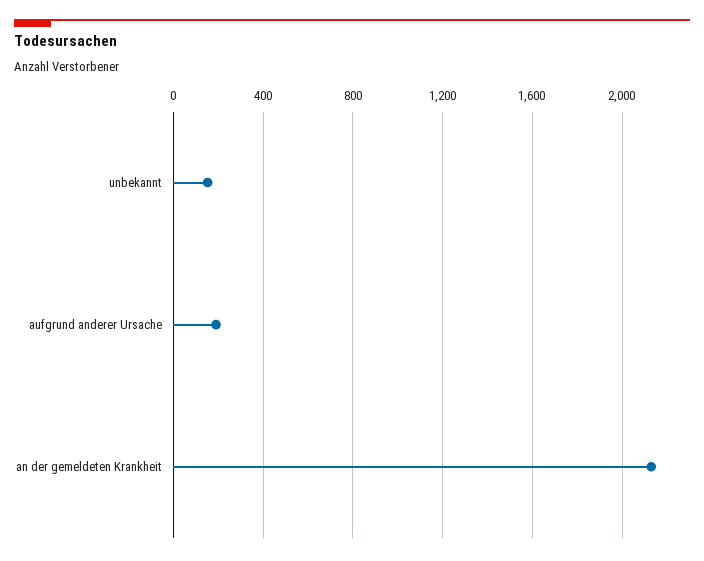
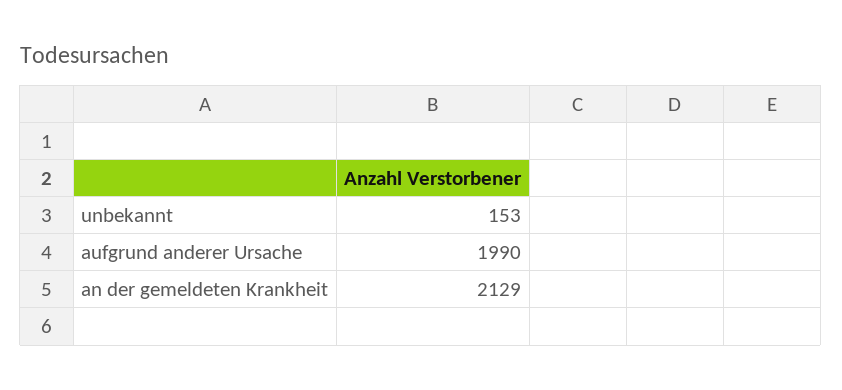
  {
    "unbekannt": 153,
-   "aufgrund anderer Ursache": 200,
+   "aufgrund anderer Ursache": 1990,
    "an der gemeldeten Krankheit": 2129
  }

